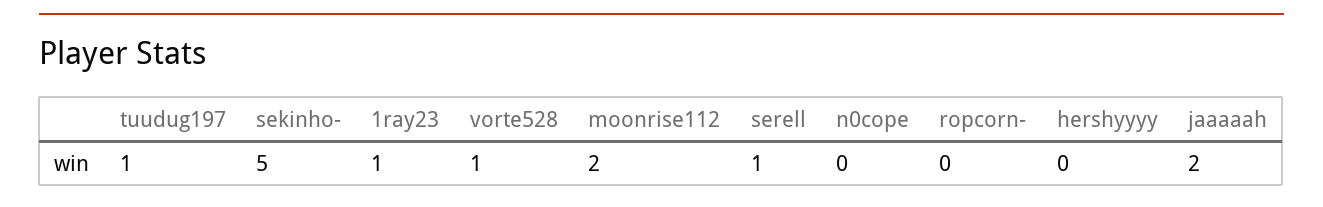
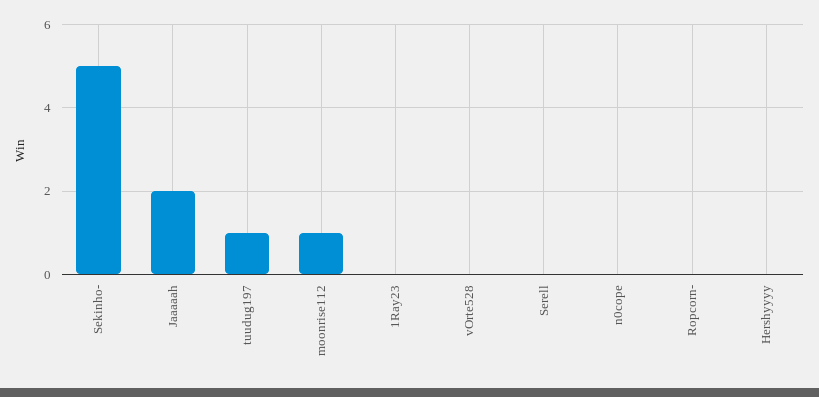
  {
    "tuudug197": 1,
    "sekinho-": 5,
-   "1ray23": 1,
+   "1ray23": 0,
-   "vorte528": 1,
+   "vorte528": 0,
-   "moonrise112": 2,
+   "moonrise112": 1,
-   "serell": 1,
+   "serell": 0,
    "n0cope": 0,
    "ropcorn-": 0,
    "hershyyyy": 0,
    "jaaaaah": 2
  }

